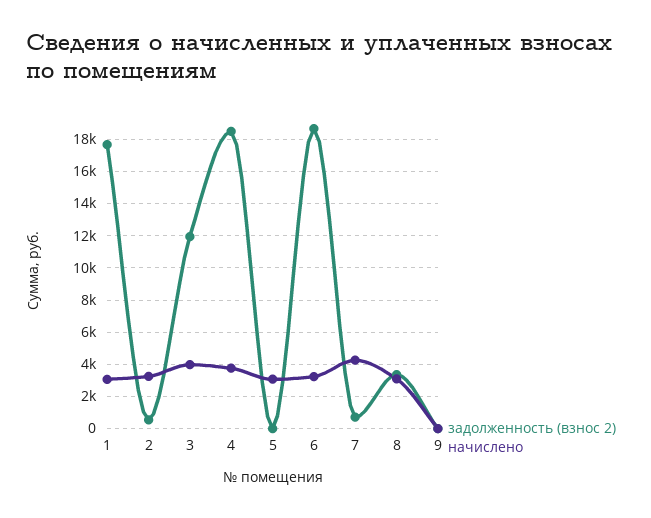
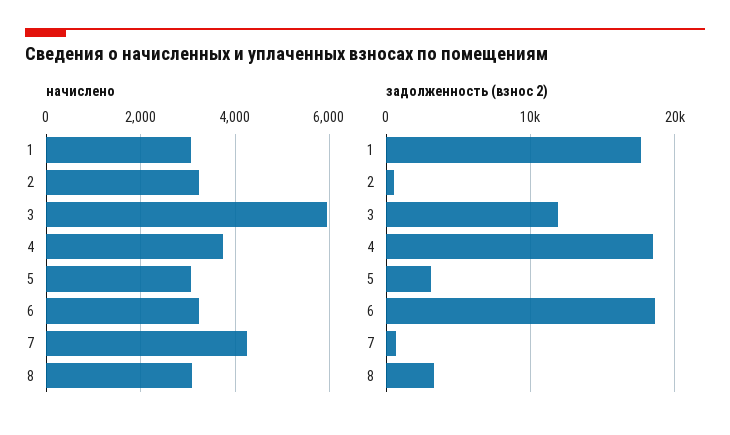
  {
    "задолженность (взнос 2)": {
      "1": 17500,
      "2": 500,
      "3": 12000,
      "4": 18500,
-     "5": 0,
+     "5": 3000,
      "6": 18500,
      "7": 500,
-     "8": 3500,
+     "8": 3500
-     "9": 0
    },
    "начислено": {
      "1": 3000,
      "2": 3200,
-     "3": 4000,
+     "3": 6000,
      "4": 3800,
      "5": 3000,
      "6": 3200,
      "7": 4200,
-     "8": 3000,
+     "8": 3000
-     "9": 0
    }
  }

